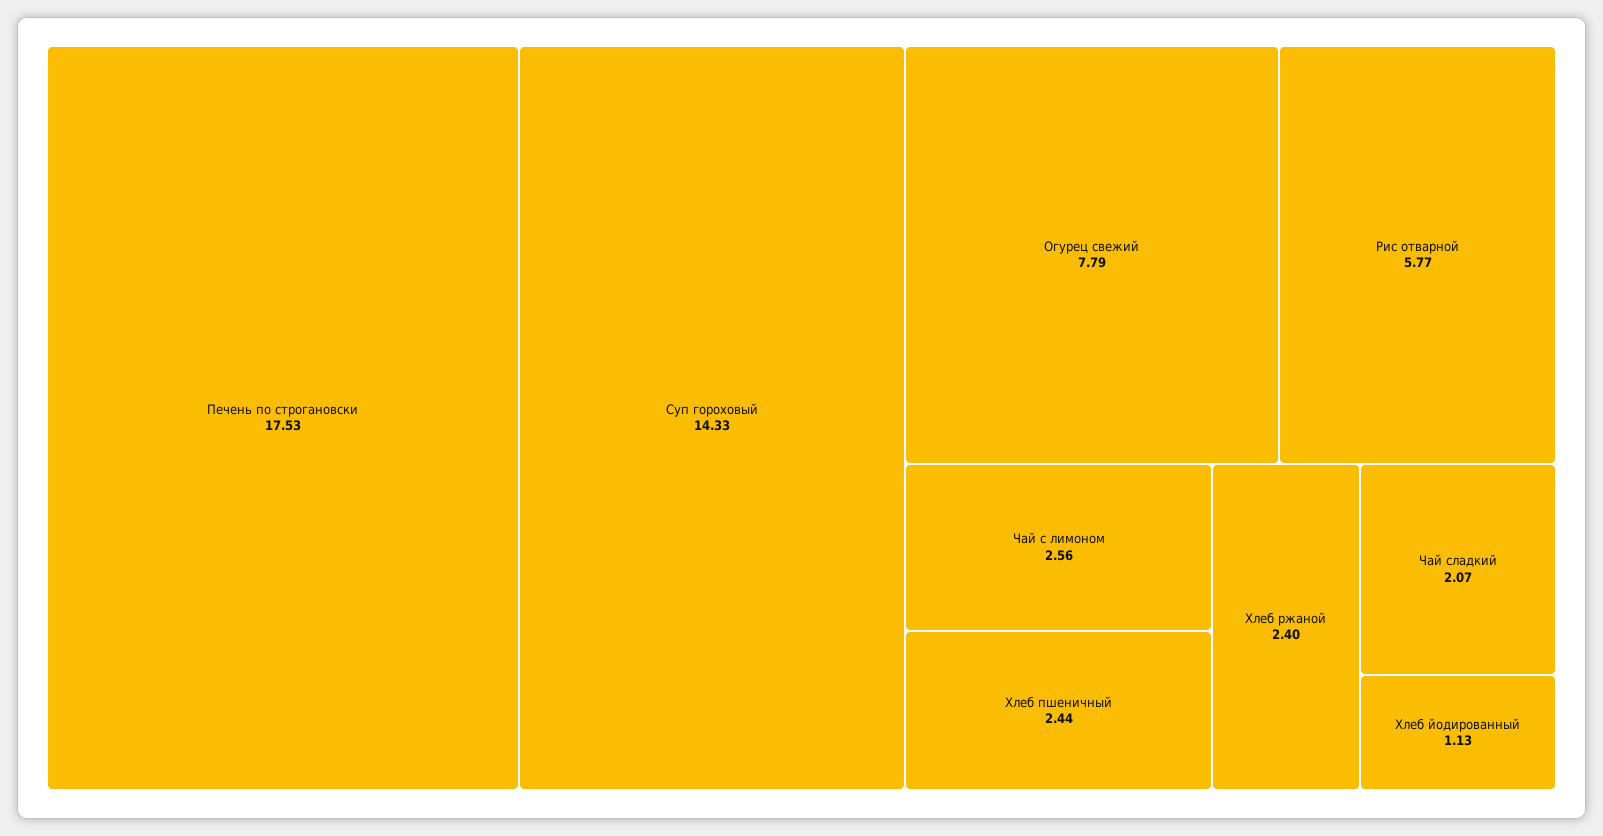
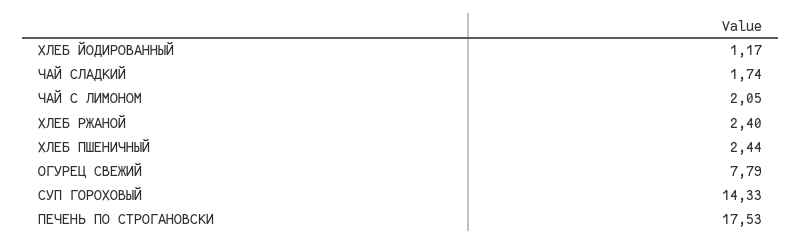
  {
    "Печень по строгановски": 17.53,
    "Суп гороховый": 14.33,
    "Огурец свежий": 7.79,
-   "Рис отварной": 5.77,
-   "Чай с лимоном": 2.56,
+   "Чай с лимоном": 2.05,
    "Хлеб пшеничный": 2.44,
    "Хлеб ржаной": 2.4,
-   "Чай сладкий": 2.07,
+   "Чай сладкий": 1.74,
-   "Хлеб йодированный": 1.13
+   "Хлеб йодированный": 1.17
  }

